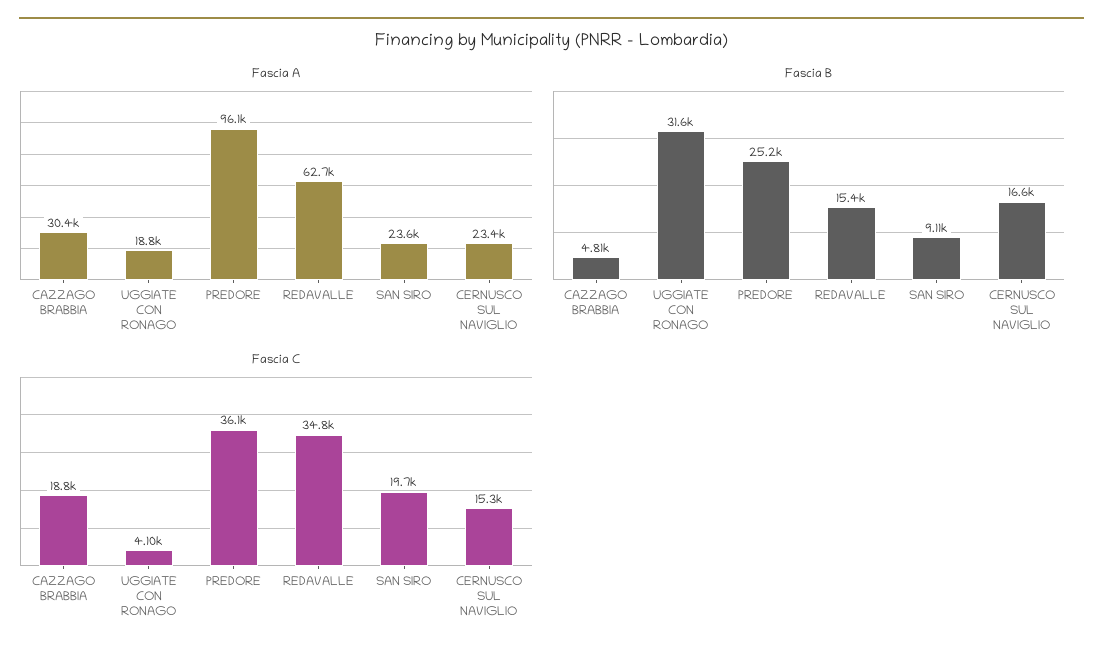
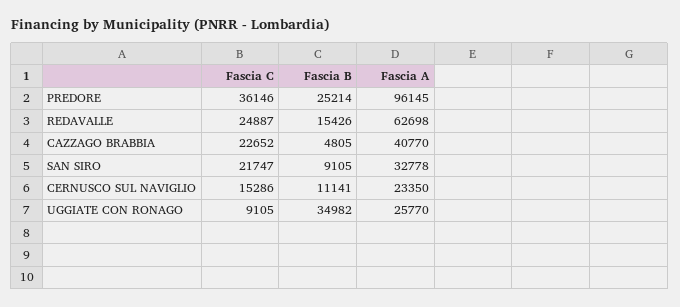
  {
    "Fascia A": {
-     "CAZZAGO BRABBIA": 30400,
+     "CAZZAGO BRABBIA": 40770,
-     "UGGIATE CON RONAGO": 18800,
+     "UGGIATE CON RONAGO": 25770,
      "PREDORE": 96145,
      "REDAVALLE": 62698,
-     "SAN SIRO": 23600,
+     "SAN SIRO": 32778,
      "CERNUSCO SUL NAVIGLIO": 23350
    },
    "Fascia B": {
      "CAZZAGO BRABBIA": 4805,
-     "UGGIATE CON RONAGO": 31600,
+     "UGGIATE CON RONAGO": 34982,
      "PREDORE": 25214,
      "REDAVALLE": 15426,
      "SAN SIRO": 9105,
-     "CERNUSCO SUL NAVIGLIO": 16600
+     "CERNUSCO SUL NAVIGLIO": 11141
    },
    "Fascia C": {
-     "CAZZAGO BRABBIA": 18800,
+     "CAZZAGO BRABBIA": 22652,
-     "UGGIATE CON RONAGO": 4100,
+     "UGGIATE CON RONAGO": 9105,
      "PREDORE": 36146,
-     "REDAVALLE": 34800,
+     "REDAVALLE": 24887,
-     "SAN SIRO": 19700,
+     "SAN SIRO": 21747,
      "CERNUSCO SUL NAVIGLIO": 15286
    }
  }

